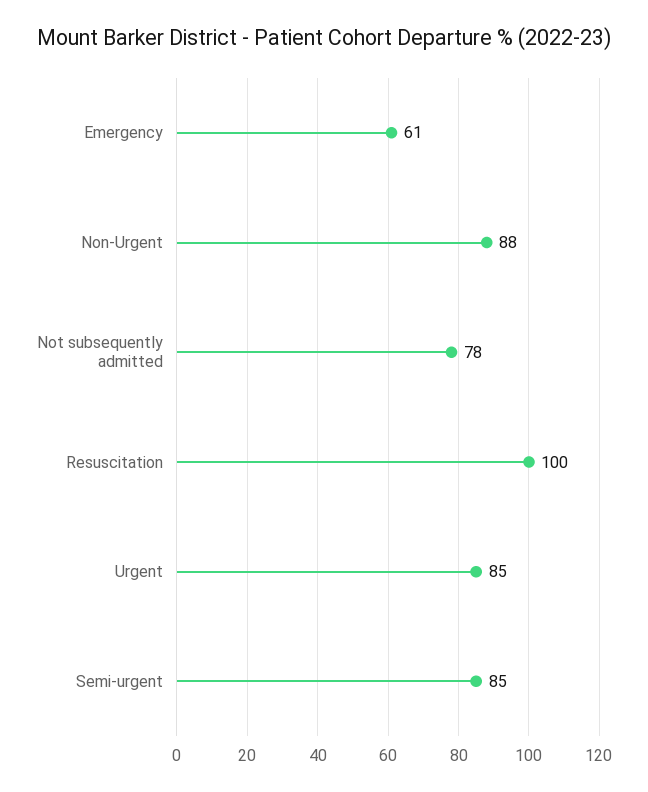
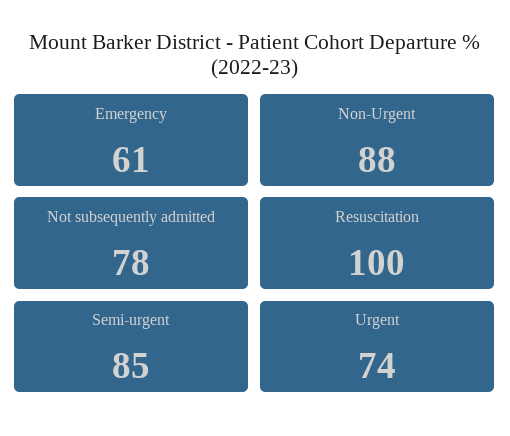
  {
    "Emergency": 61,
    "Non-Urgent": 88,
    "Not subsequently admitted": 78,
    "Resuscitation": 100,
-   "Urgent": 85,
+   "Urgent": 74,
    "Semi-urgent": 85
  }

